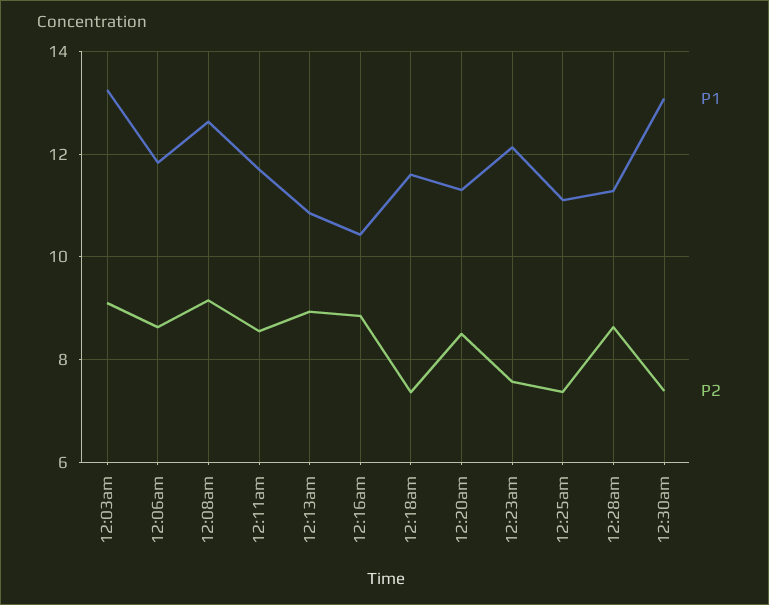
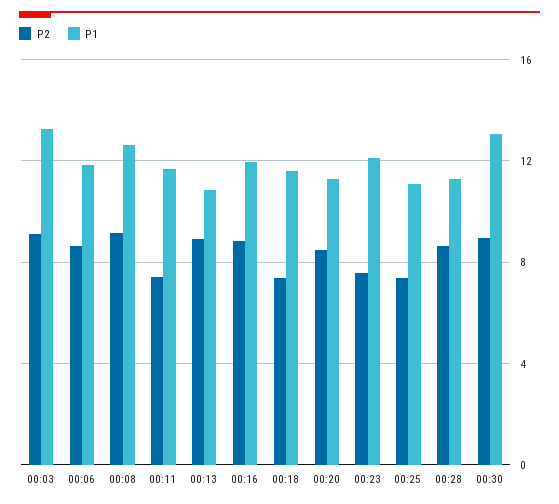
  {
    "P1": {
      "12:03am": 13.2,
      "12:06am": 11.8,
      "12:08am": 12.6,
      "12:11am": 11.8,
      "12:13am": 10.8,
-     "12:16am": 10.4,
+     "12:16am": 12,
      "12:18am": 11.6,
      "12:20am": 11.4,
      "12:23am": 12.2,
      "12:25am": 11.2,
      "12:28am": 11.2,
      "12:30am": 13
    },
    "P2": {
      "12:03am": 9.2,
      "12:06am": 8.6,
      "12:08am": 9.2,
-     "12:11am": 8.6,
+     "12:11am": 7.5,
      "12:13am": 9,
      "12:16am": 8.8,
      "12:18am": 7.4,
      "12:20am": 8.6,
      "12:23am": 7.6,
      "12:25am": 7.4,
      "12:28am": 8.6,
-     "12:30am": 7.4
+     "12:30am": 9
    }
  }

